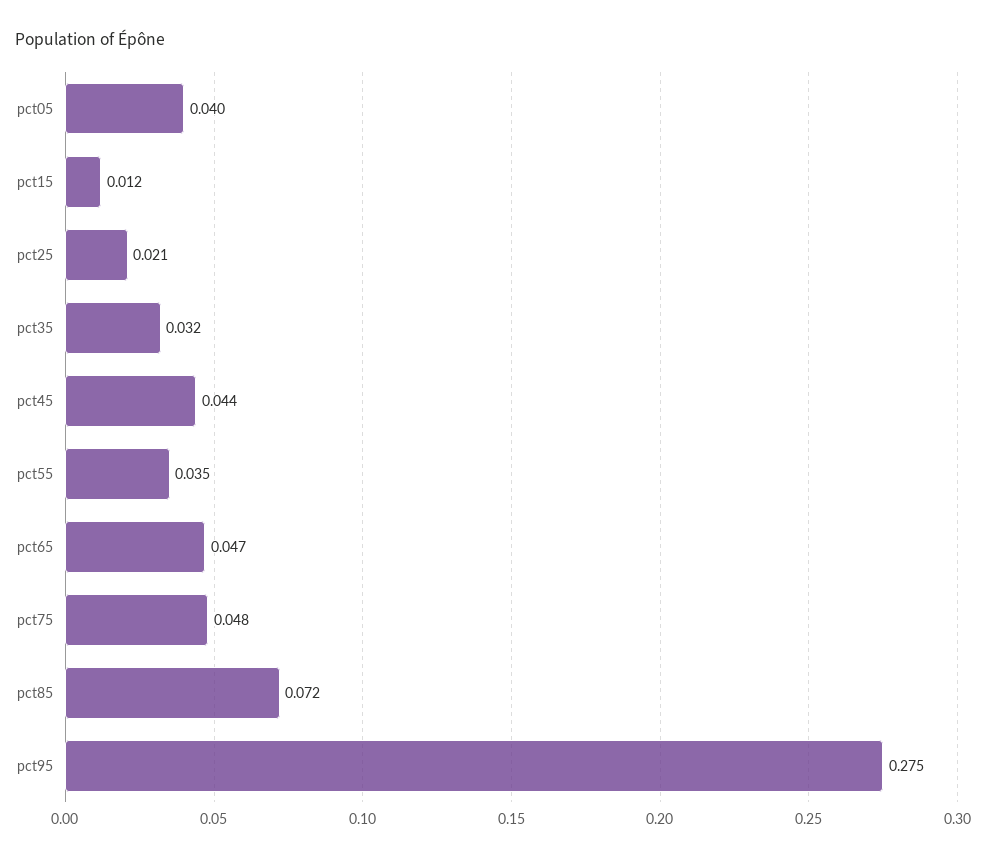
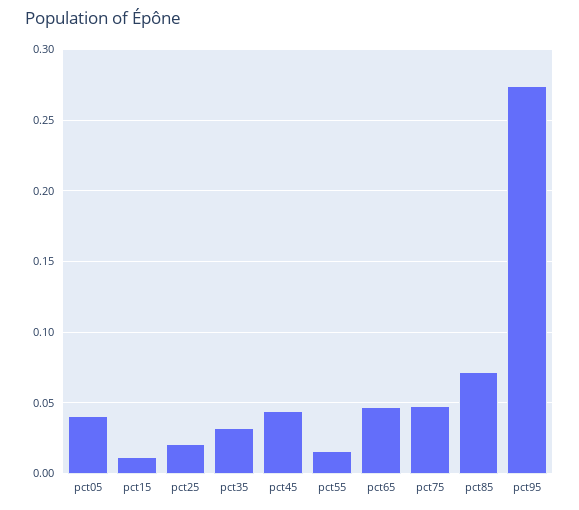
  {
    "pct05": 0.04,
    "pct15": 0.012,
    "pct25": 0.021,
    "pct35": 0.032,
    "pct45": 0.044,
-   "pct55": 0.035,
+   "pct55": 0.015,
    "pct65": 0.047,
    "pct75": 0.048,
    "pct85": 0.072,
    "pct95": 0.275
  }

